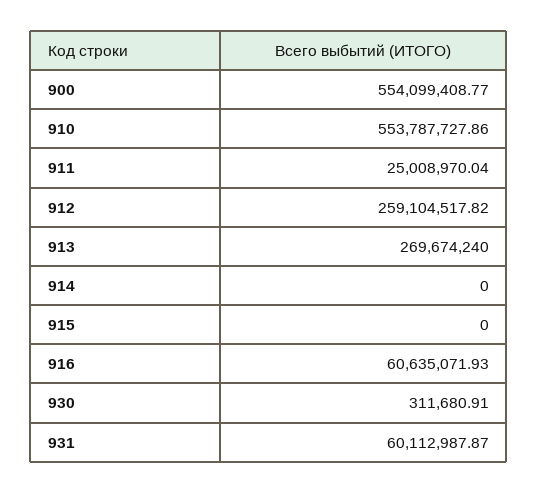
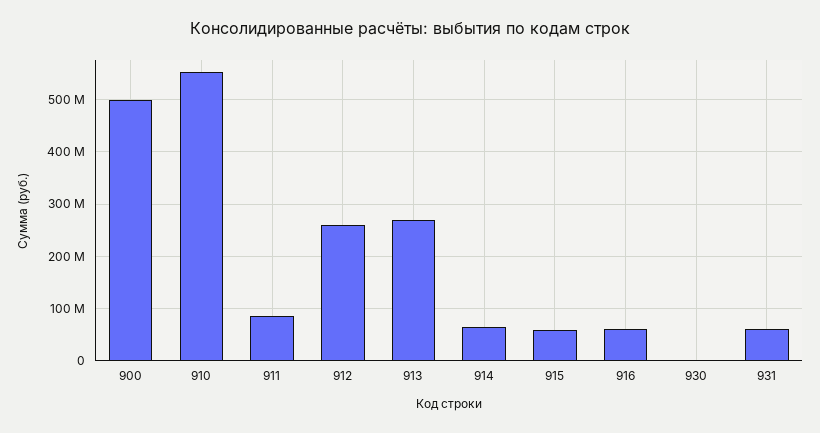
  {
-   "900": 554099408.77,
+   "900": 500000000,
    "910": 553787727.86,
-   "911": 25008970.04,
+   "911": 80000000,
    "912": 259104517.82,
    "913": 269674240,
-   "914": 0,
+   "914": 60000000,
-   "915": 0,
+   "915": 60000000,
    "916": 60635071.93,
    "930": 311680.91,
    "931": 60112987.87
  }

